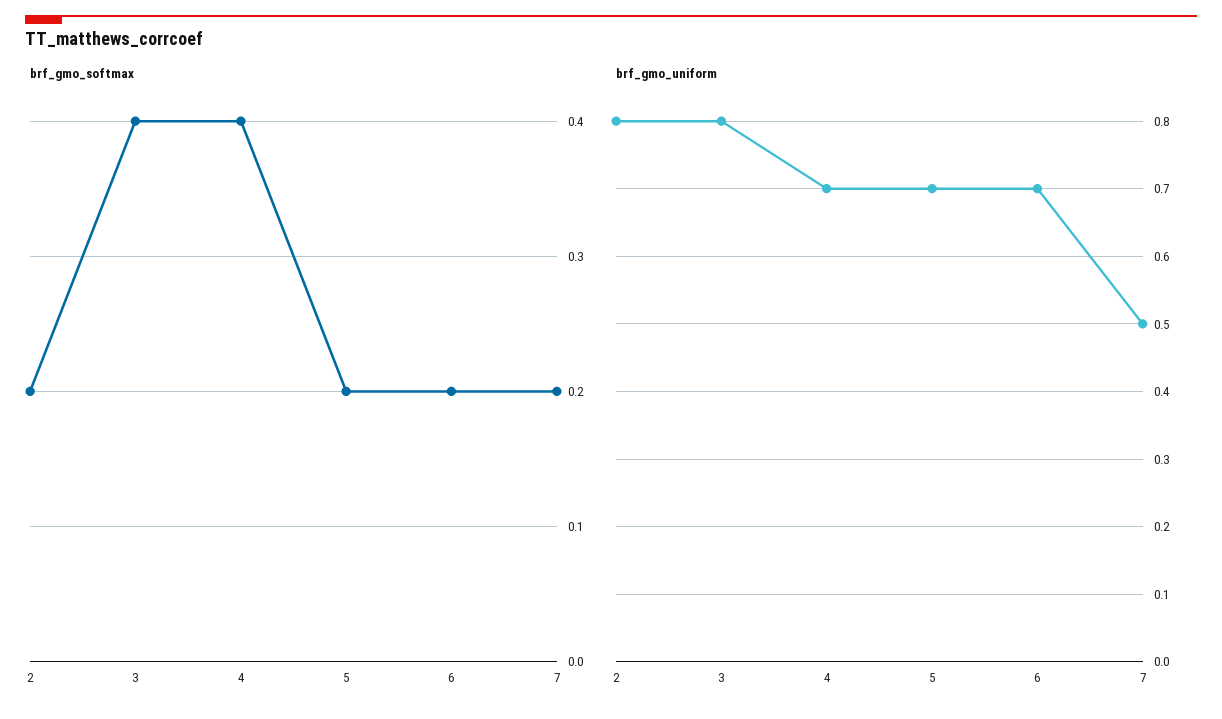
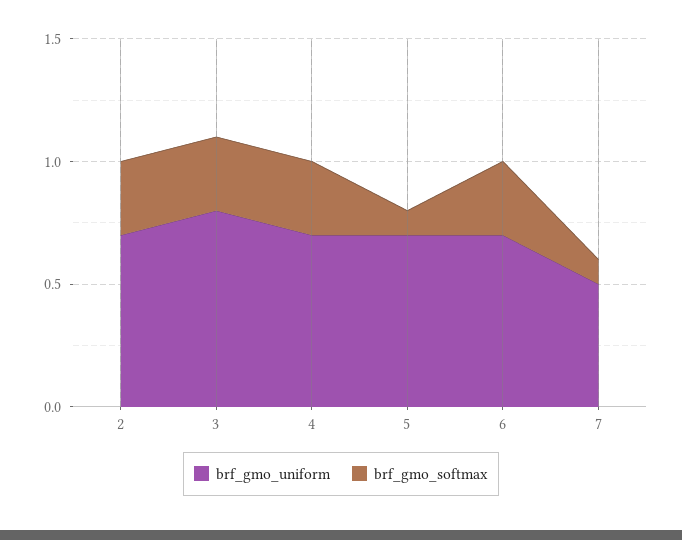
  {
    "brf_gmo_softmax": {
-     "2": 0.2,
+     "2": 0.3,
-     "3": 0.4,
+     "3": 0.3,
-     "4": 0.4,
+     "4": 0.3,
-     "5": 0.2,
+     "5": 0.1,
-     "6": 0.2,
+     "6": 0.3,
-     "7": 0.2
+     "7": 0.1
    },
    "brf_gmo_uniform": {
-     "2": 0.8,
+     "2": 0.7,
      "3": 0.8,
      "4": 0.7,
      "5": 0.7,
      "6": 0.7,
      "7": 0.5
    }
  }

